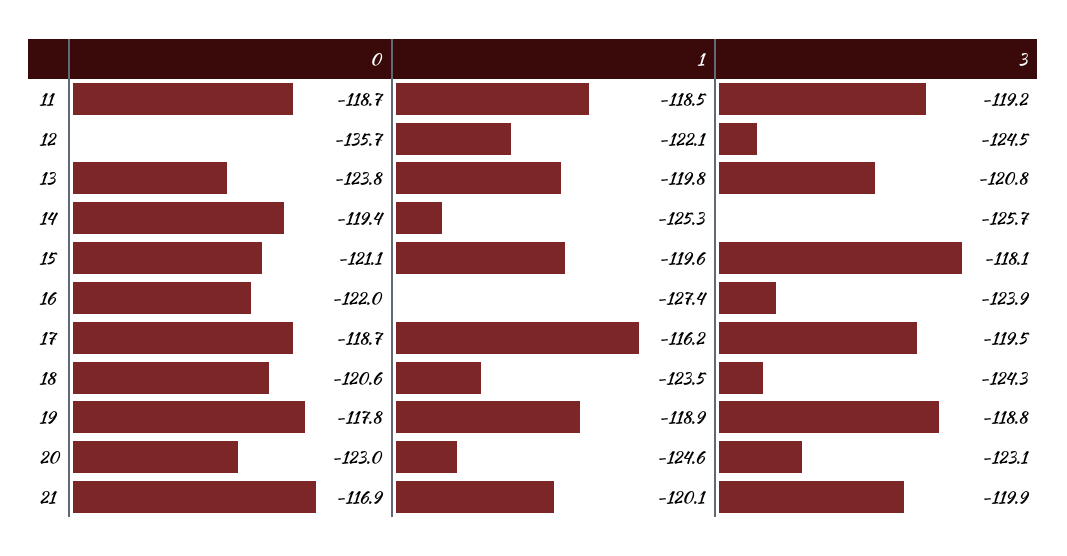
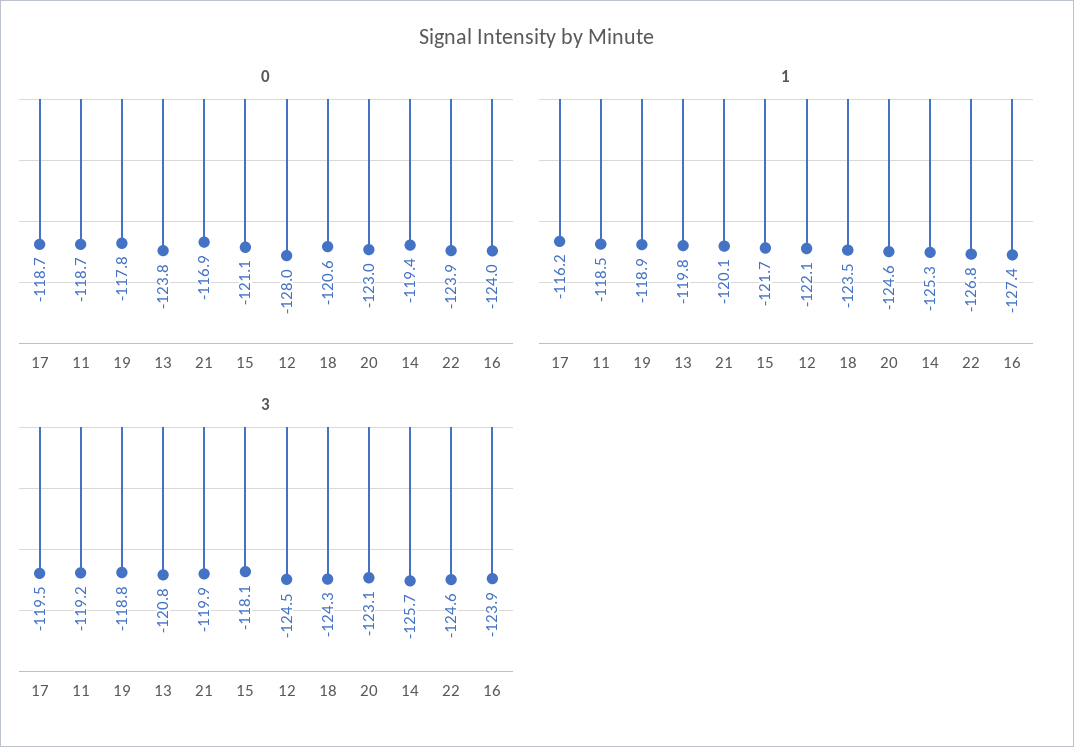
  {
    "0": {
      "11": -118.7,
-     "12": -135.7,
+     "12": -128,
      "13": -123.8,
      "14": -119.4,
      "15": -121.1,
-     "16": -122,
+     "16": -124,
      "17": -118.7,
      "18": -120.6,
      "19": -117.8,
      "20": -123,
-     "21": -116.9
+     "21": -116.9,
+     "22": -123.9
    },
    "1": {
      "11": -118.5,
      "12": -122.1,
      "13": -119.8,
      "14": -125.3,
-     "15": -119.6,
+     "15": -121.7,
      "16": -127.4,
      "17": -116.2,
      "18": -123.5,
      "19": -118.9,
      "20": -124.6,
-     "21": -120.1
+     "21": -120.1,
+     "22": -126.8
    },
    "3": {
      "11": -119.2,
      "12": -124.5,
      "13": -120.8,
      "14": -125.7,
      "15": -118.1,
      "16": -123.9,
      "17": -119.5,
      "18": -124.3,
      "19": -118.8,
      "20": -123.1,
-     "21": -119.9
+     "21": -119.9,
+     "22": -124.6
    }
  }

